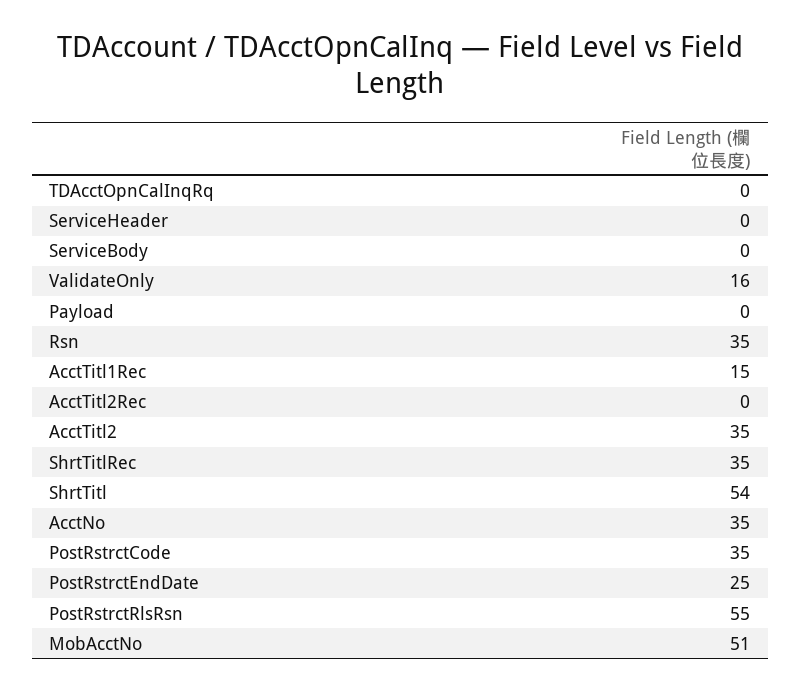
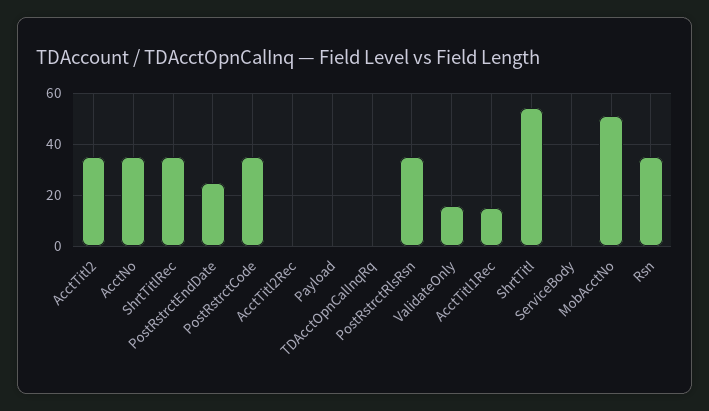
  {
    "TDAcctOpnCalInqRq": 0,
-   "ServiceHeader": 0,
    "ServiceBody": 0,
    "ValidateOnly": 16,
    "Payload": 0,
    "Rsn": 35,
    "AcctTitl1Rec": 15,
    "AcctTitl2Rec": 0,
    "AcctTitl2": 35,
    "ShrtTitlRec": 35,
    "ShrtTitl": 54,
    "AcctNo": 35,
    "PostRstrctCode": 35,
    "PostRstrctEndDate": 25,
-   "PostRstrctRlsRsn": 55,
+   "PostRstrctRlsRsn": 35,
    "MobAcctNo": 51
  }

